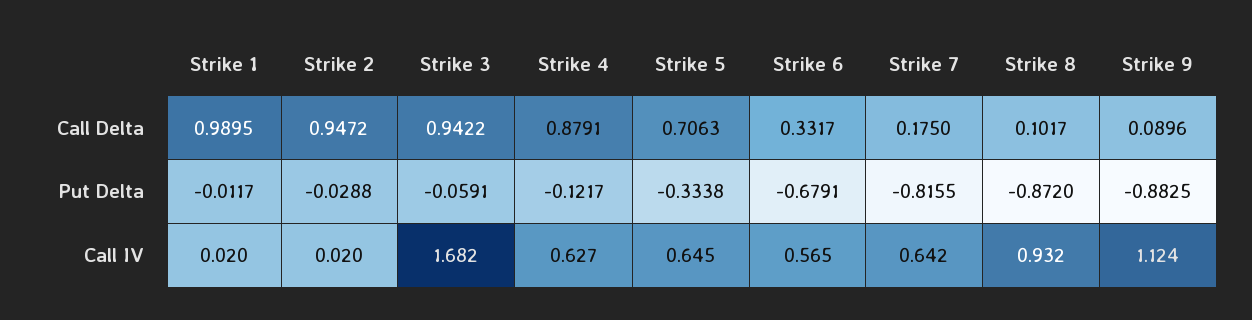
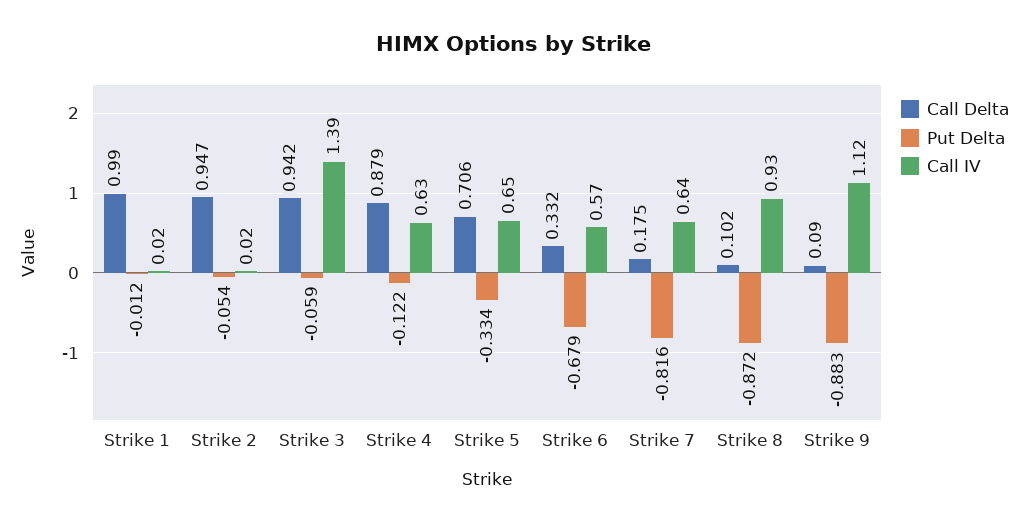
  {
    "Call Delta": {
      "Strike 1": 0.9895,
      "Strike 2": 0.9472,
      "Strike 3": 0.9422,
      "Strike 4": 0.8791,
      "Strike 5": 0.7063,
      "Strike 6": 0.3317,
      "Strike 7": 0.175,
      "Strike 8": 0.1017,
      "Strike 9": 0.0896
    },
    "Put Delta": {
      "Strike 1": -0.0117,
-     "Strike 2": -0.0288,
+     "Strike 2": -0.054,
      "Strike 3": -0.0591,
      "Strike 4": -0.1217,
      "Strike 5": -0.3338,
      "Strike 6": -0.6791,
      "Strike 7": -0.8155,
      "Strike 8": -0.872,
      "Strike 9": -0.8825
    },
    "Call IV": {
      "Strike 1": 0.02,
      "Strike 2": 0.02,
-     "Strike 3": 1.682,
+     "Strike 3": 1.39,
      "Strike 4": 0.627,
      "Strike 5": 0.645,
      "Strike 6": 0.565,
      "Strike 7": 0.642,
      "Strike 8": 0.932,
      "Strike 9": 1.124
    }
  }

